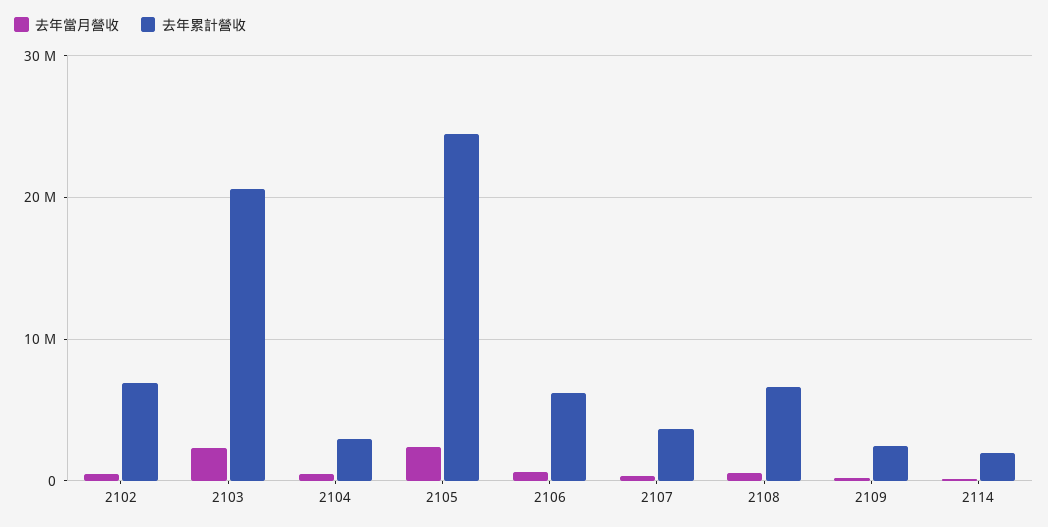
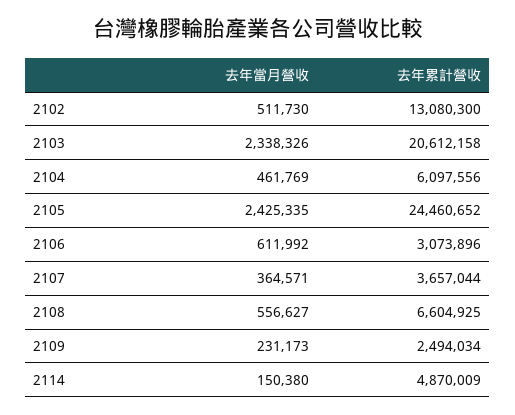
  {
    "去年當月營收": {
      "2102": 511730,
      "2103": 2338326,
      "2104": 461769,
      "2105": 2425335,
      "2106": 611992,
      "2107": 364571,
      "2108": 556627,
      "2109": 231173,
      "2114": 150380
    },
    "去年累計營收": {
-     "2102": 7000000,
+     "2102": 13080300,
      "2103": 20612158,
-     "2104": 3000000,
+     "2104": 6097556,
      "2105": 24460652,
-     "2106": 6000000,
+     "2106": 3073896,
      "2107": 3657044,
      "2108": 6604925,
      "2109": 2494034,
-     "2114": 2000000
+     "2114": 4870009
    }
  }

